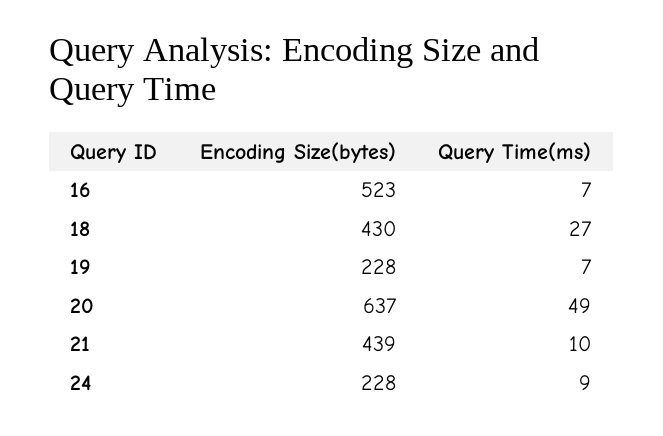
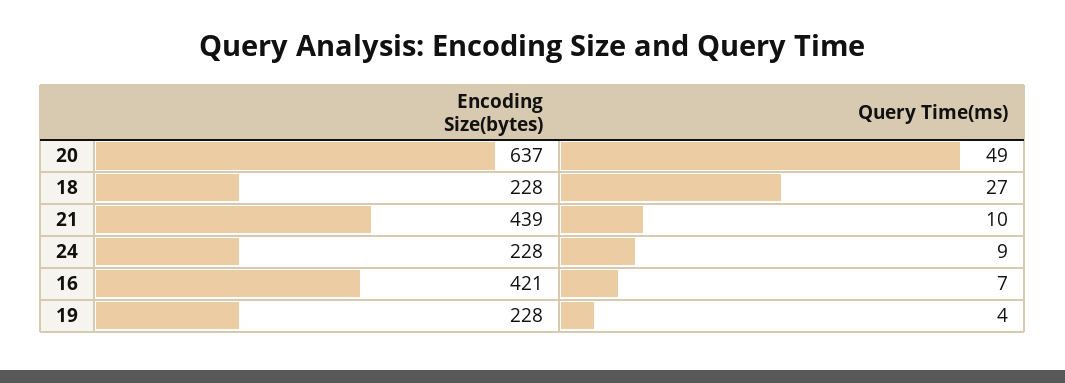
  {
    "Encoding Size(bytes)": {
-     "16": 523,
+     "16": 421,
-     "18": 430,
+     "18": 228,
      "19": 228,
      "20": 637,
      "21": 439,
      "24": 228
    },
    "Query Time(ms)": {
      "16": 7,
      "18": 27,
-     "19": 7,
+     "19": 4,
      "20": 49,
      "21": 10,
      "24": 9
    }
  }

